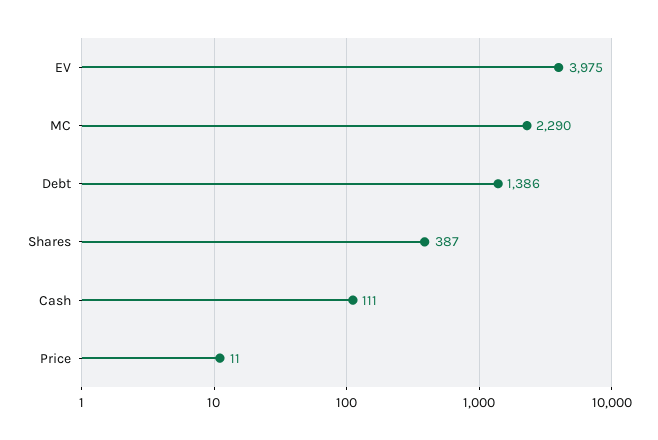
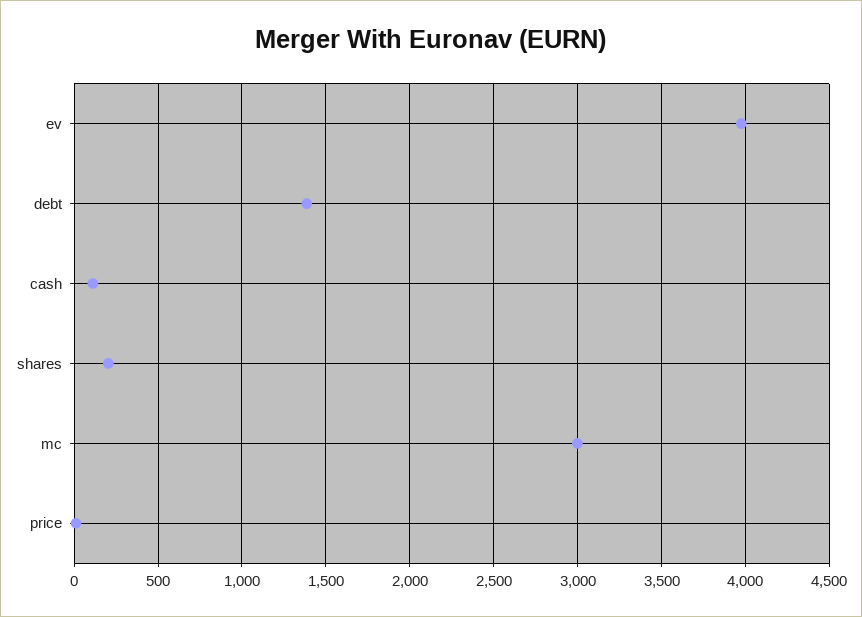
  {
    "EV": 3975,
-   "MC": 2290,
+   "MC": 3000,
    "Debt": 1386,
-   "Shares": 387,
+   "Shares": 200,
    "Cash": 111,
    "Price": 11
  }

